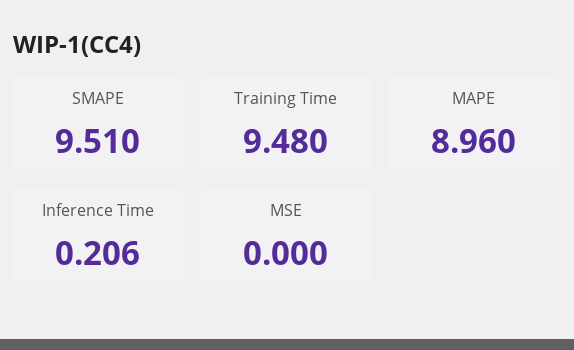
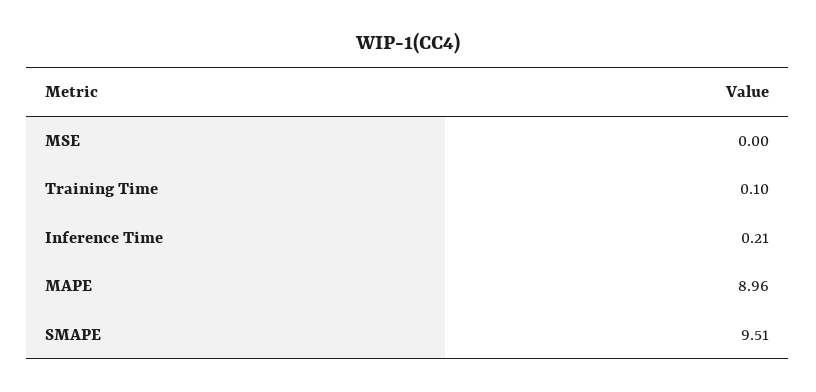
  {
    "SMAPE": 9.51,
-   "Training Time": 9.48,
+   "Training Time": 0.1,
    "MAPE": 8.96,
    "Inference Time": 0.206,
    "MSE": 0
  }

